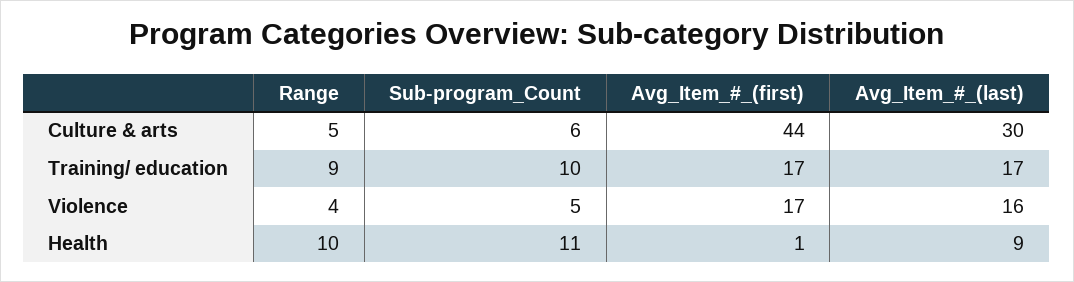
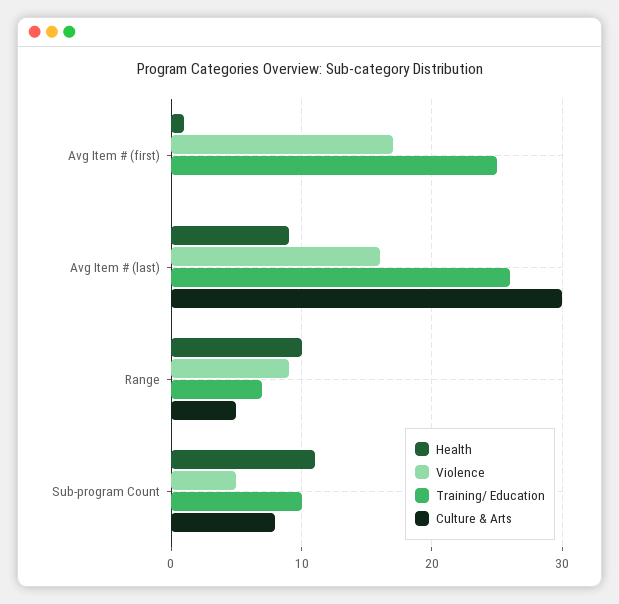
  {
    "Culture & arts": {
      "Range": 5,
-     "Sub-program_Count": 6,
+     "Sub-program_Count": 8,
-     "Avg_Item_#_(first)": 44,
+     "Avg_Item_#_(first)": 0,
      "Avg_Item_#_(last)": 30
    },
    "Training/ education": {
-     "Range": 9,
+     "Range": 7,
      "Sub-program_Count": 10,
-     "Avg_Item_#_(first)": 17,
+     "Avg_Item_#_(first)": 25,
-     "Avg_Item_#_(last)": 17
+     "Avg_Item_#_(last)": 26
    },
    "Violence": {
-     "Range": 4,
+     "Range": 9,
      "Sub-program_Count": 5,
      "Avg_Item_#_(first)": 17,
      "Avg_Item_#_(last)": 16
    },
    "Health": {
      "Range": 10,
      "Sub-program_Count": 11,
      "Avg_Item_#_(first)": 1,
      "Avg_Item_#_(last)": 9
    }
  }

